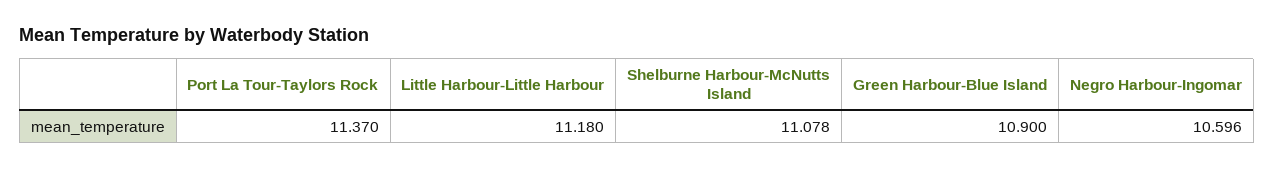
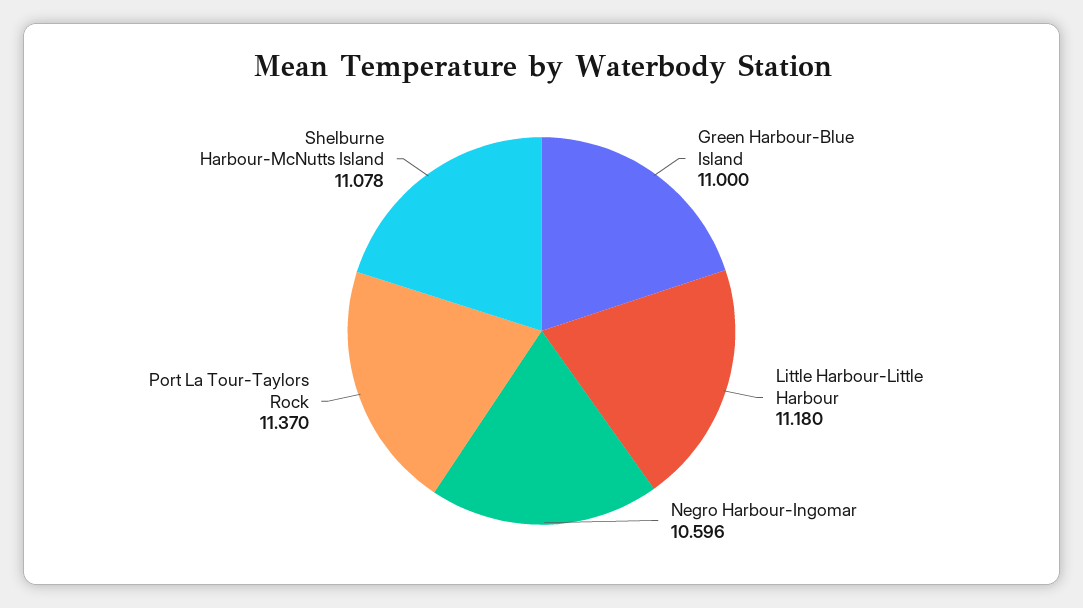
  {
    "Port La Tour-Taylors Rock": 11.37,
    "Little Harbour-Little Harbour": 11.18,
    "Shelburne Harbour-McNutts Island": 11.078,
-   "Green Harbour-Blue Island": 10.9,
+   "Green Harbour-Blue Island": 11,
    "Negro Harbour-Ingomar": 10.596
  }

